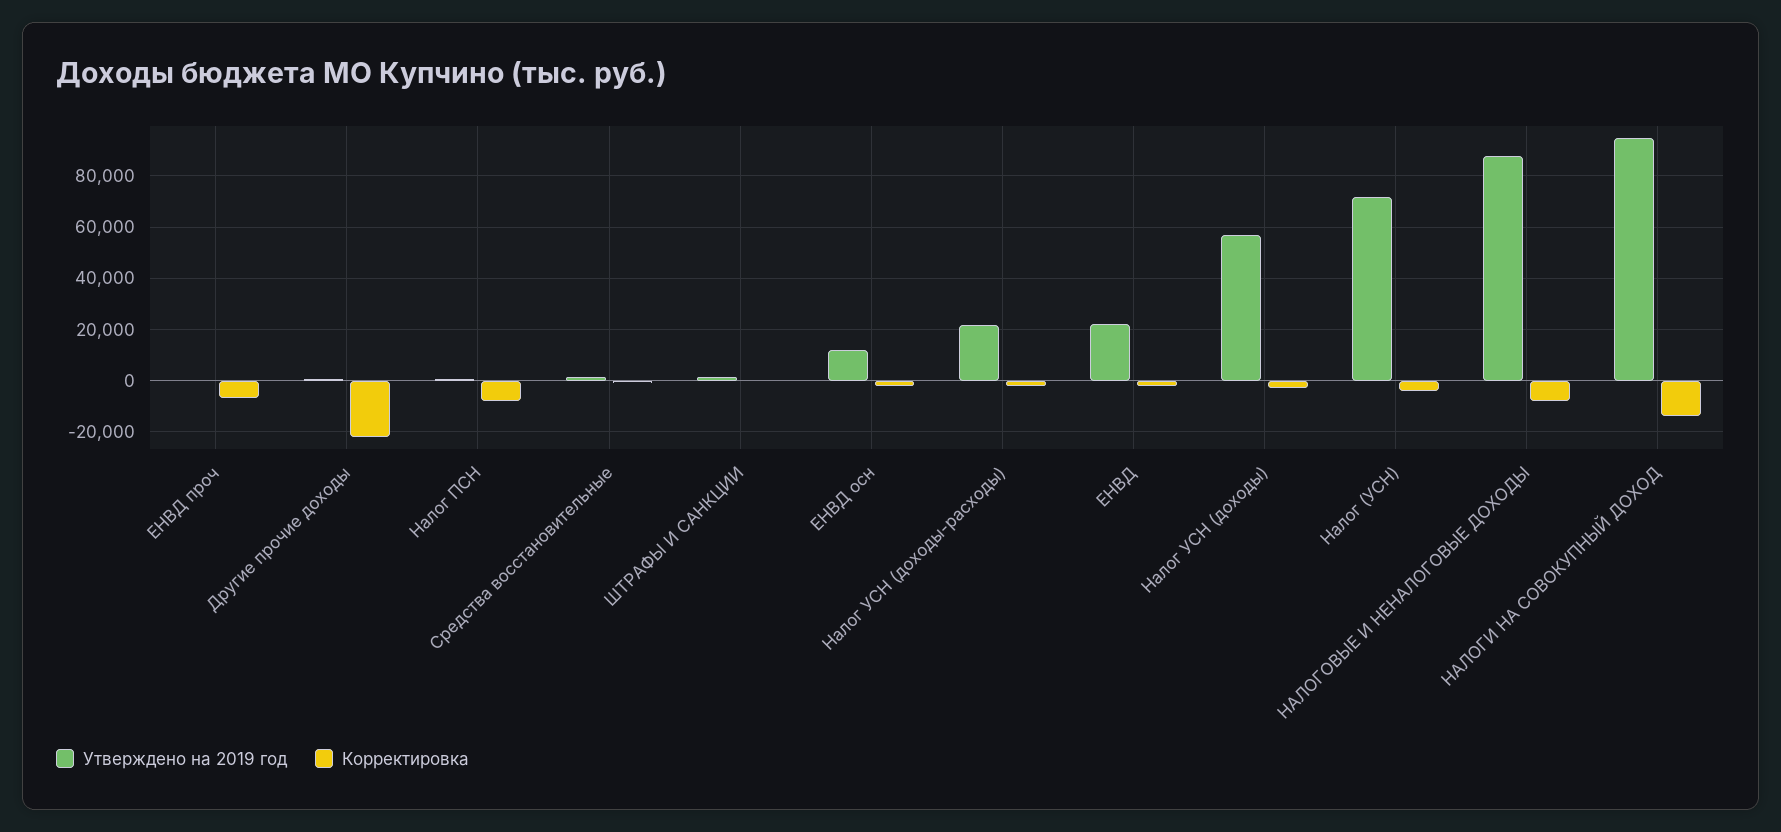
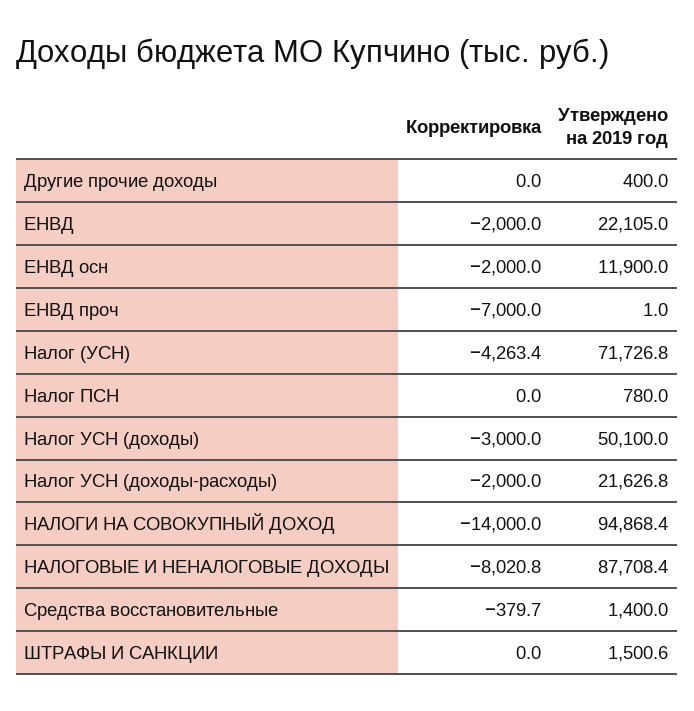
  {
    "Утверждено на 2019 год": {
      "ЕНВД проч": 1,
      "Другие прочие доходы": 400,
      "Налог ПСН": 780,
      "Средства восстановительные": 1400,
      "ШТРАФЫ И САНКЦИИ": 1500.6,
      "ЕНВД осн": 11900,
      "Налог УСН (доходы-расходы)": 21626.8,
      "ЕНВД": 22105,
-     "Налог УСН (доходы)": 57500,
+     "Налог УСН (доходы)": 50100,
      "Налог (УСН)": 71726.8,
      "НАЛОГОВЫЕ И НЕНАЛОГОВЫЕ ДОХОДЫ": 87708.4,
      "НАЛОГИ НА СОВОКУПНЫЙ ДОХОД": 94868.4
    },
    "Корректировка": {
      "ЕНВД проч": -7000,
-     "Другие прочие доходы": -22500,
+     "Другие прочие доходы": 0,
-     "Налог ПСН": -7500,
+     "Налог ПСН": 0,
      "Средства восстановительные": -379.7,
      "ШТРАФЫ И САНКЦИИ": 0,
      "ЕНВД осн": -2000,
      "Налог УСН (доходы-расходы)": -2000,
      "ЕНВД": -2000,
      "Налог УСН (доходы)": -3000,
      "Налог (УСН)": -4263.4,
      "НАЛОГОВЫЕ И НЕНАЛОГОВЫЕ ДОХОДЫ": -8020.8,
      "НАЛОГИ НА СОВОКУПНЫЙ ДОХОД": -14000
    }
  }

